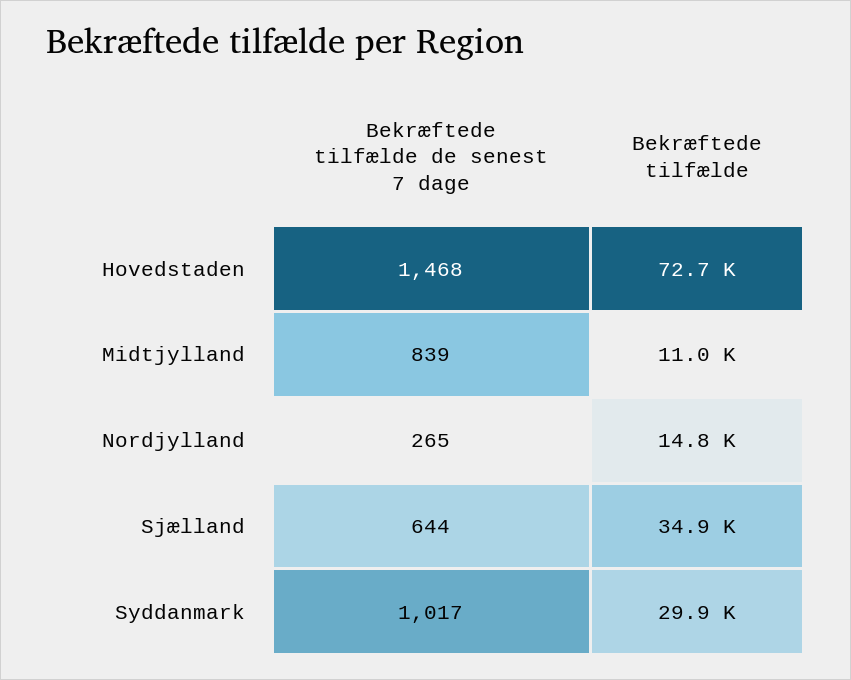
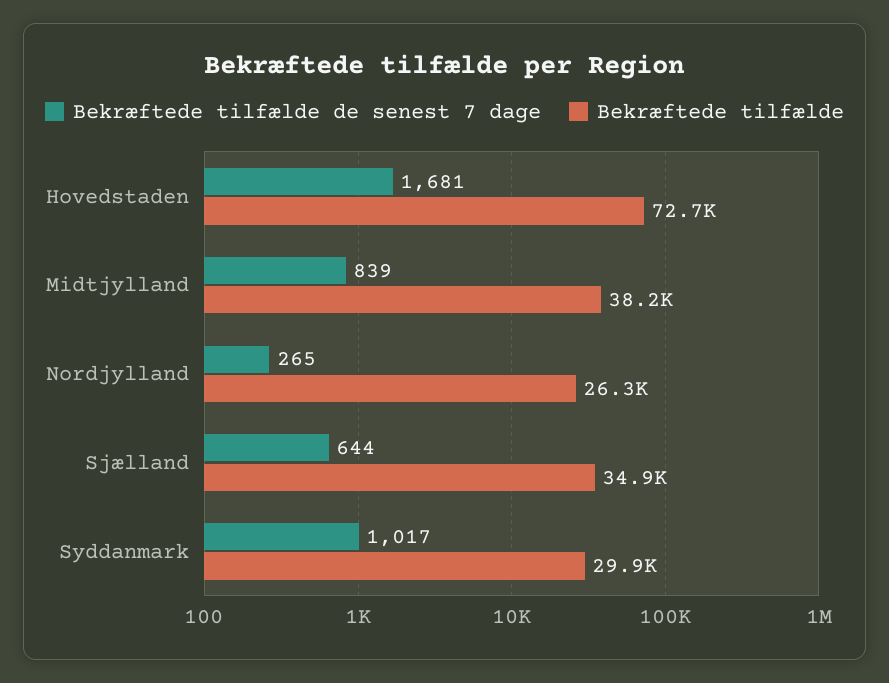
  {
    "Bekræftede tilfælde de senest 7 dage": {
-     "Hovedstaden": 1468,
+     "Hovedstaden": 1681,
      "Midtjylland": 839,
      "Nordjylland": 265,
      "Sjælland": 644,
      "Syddanmark": 1017
    },
    "Bekræftede tilfælde": {
      "Hovedstaden": 72700,
-     "Midtjylland": 11000,
+     "Midtjylland": 38200,
-     "Nordjylland": 14800,
+     "Nordjylland": 26300,
      "Sjælland": 34900,
      "Syddanmark": 29900
    }
  }

